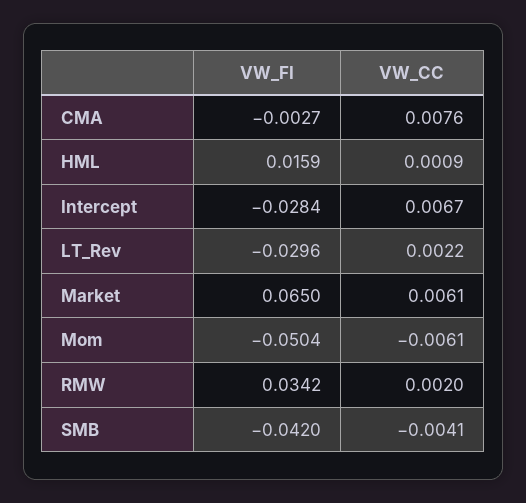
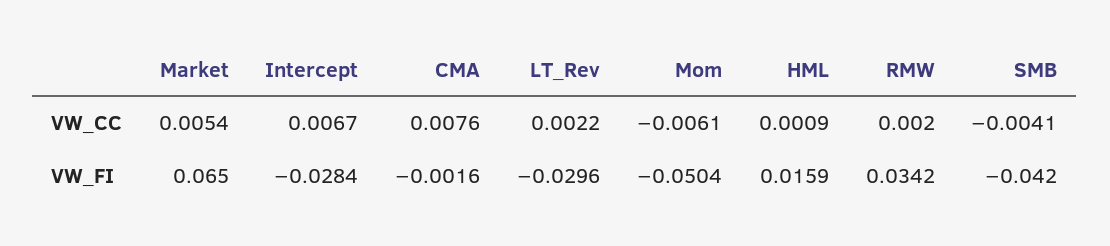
  {
    "VW_FI": {
-     "CMA": -0.0027,
+     "CMA": -0.0016,
      "HML": 0.0159,
      "Intercept": -0.0284,
      "LT_Rev": -0.0296,
      "Market": 0.065,
      "Mom": -0.0504,
      "RMW": 0.0342,
      "SMB": -0.042
    },
    "VW_CC": {
      "CMA": 0.0076,
      "HML": 0.0009,
      "Intercept": 0.0067,
      "LT_Rev": 0.0022,
-     "Market": 0.0061,
+     "Market": 0.0054,
      "Mom": -0.0061,
      "RMW": 0.002,
      "SMB": -0.0041
    }
  }

